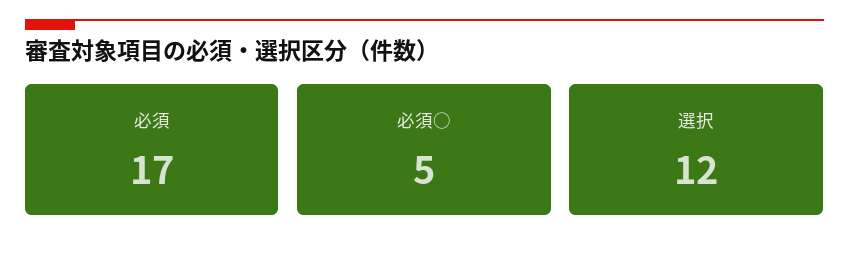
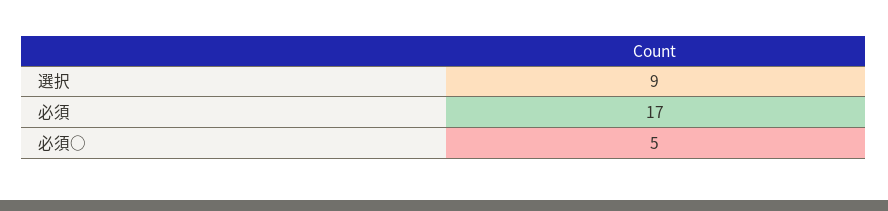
  {
    "必須": 17,
    "必須○": 5,
-   "選択": 12
+   "選択": 9
  }

